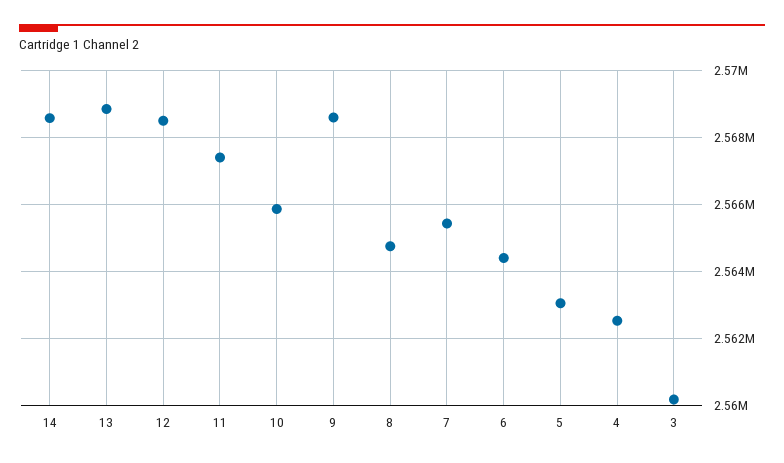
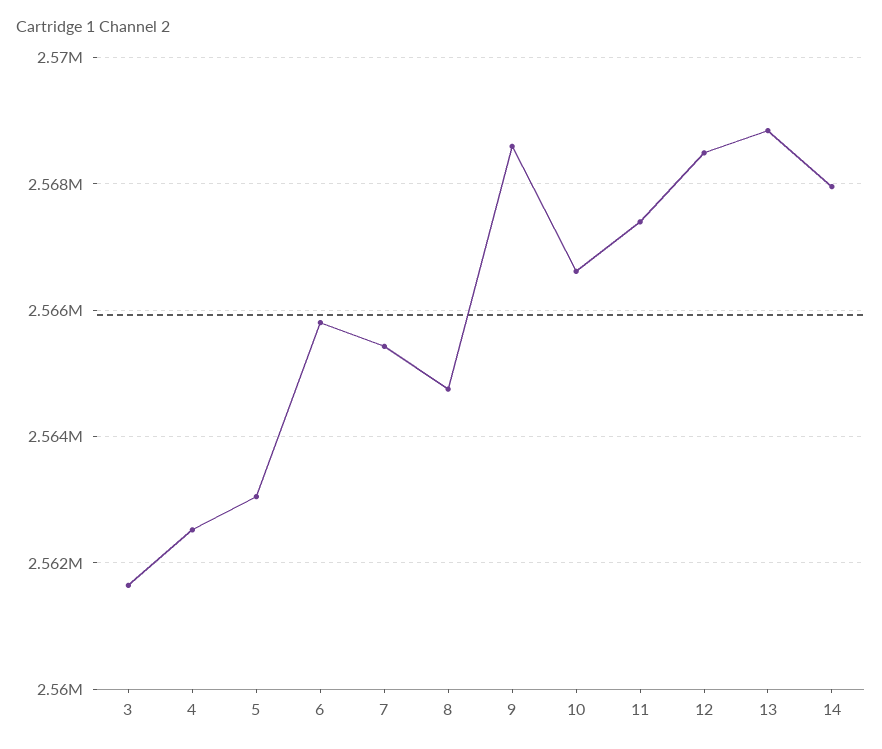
  {
-   "14": 2568600,
+   "14": 2568000,
    "13": 2568800,
    "12": 2568400,
    "11": 2567400,
-   "10": 2565800,
+   "10": 2566600,
    "9": 2568600,
    "8": 2564800,
    "7": 2565400,
-   "6": 2564400,
+   "6": 2565800,
    "5": 2563000,
    "4": 2562600,
-   "3": 2560200
+   "3": 2561600
  }

